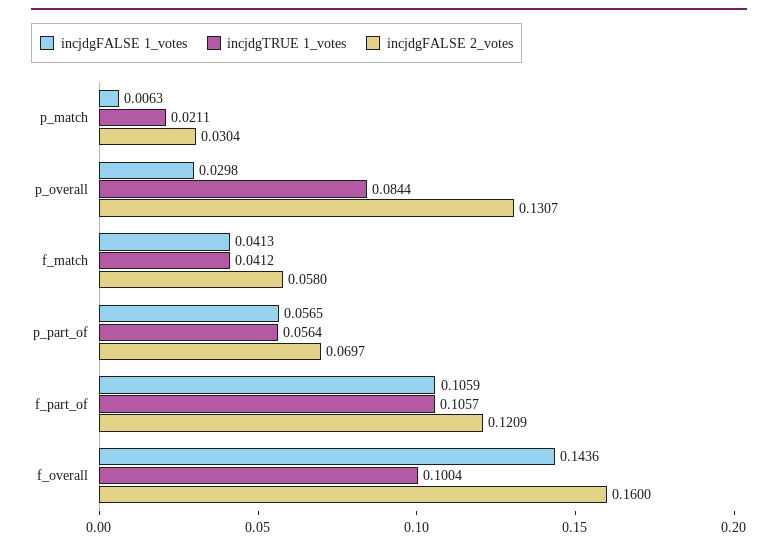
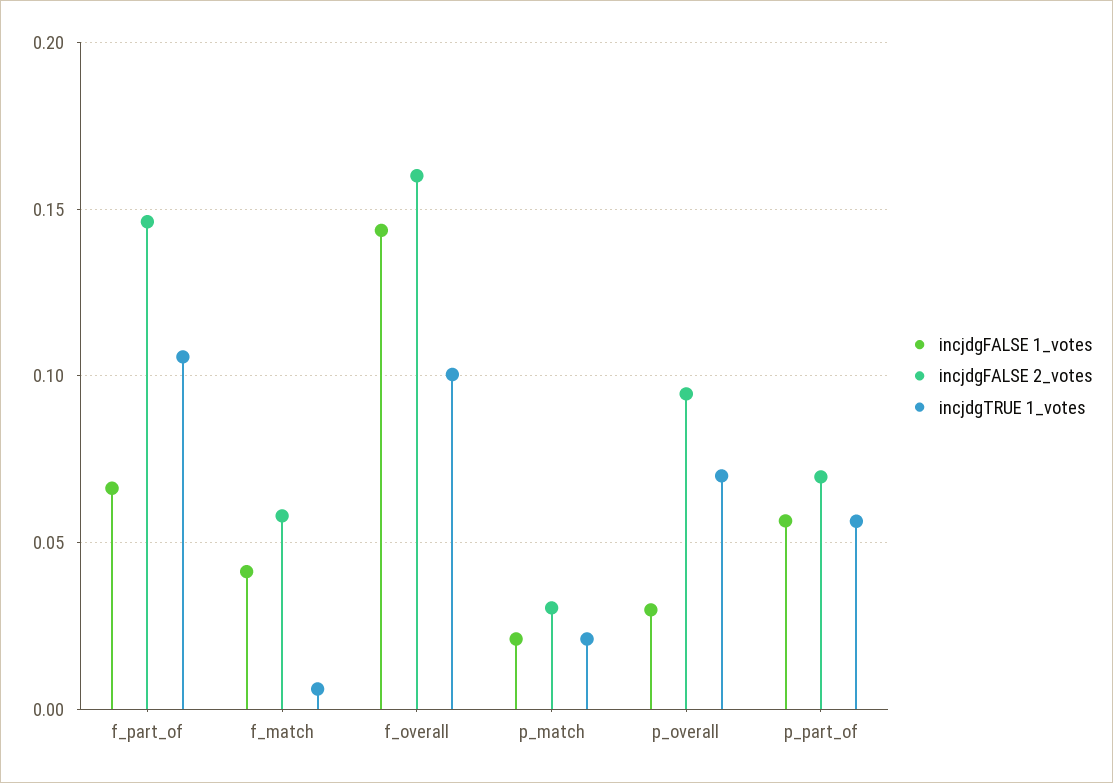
  {
    "incjdgFALSE 1_votes": {
-     "p_match": 0.0063,
+     "p_match": 0.02,
      "p_overall": 0.0298,
      "f_match": 0.0413,
      "p_part_of": 0.0565,
-     "f_part_of": 0.1059,
+     "f_part_of": 0.065,
      "f_overall": 0.1436
    },
    "incjdgTRUE 1_votes": {
      "p_match": 0.0211,
-     "p_overall": 0.0844,
+     "p_overall": 0.07,
-     "f_match": 0.0412,
+     "f_match": 0.005,
      "p_part_of": 0.0564,
      "f_part_of": 0.1057,
      "f_overall": 0.1004
    },
    "incjdgFALSE 2_votes": {
      "p_match": 0.0304,
-     "p_overall": 0.1307,
+     "p_overall": 0.095,
      "f_match": 0.058,
      "p_part_of": 0.0697,
-     "f_part_of": 0.1209,
+     "f_part_of": 0.145,
      "f_overall": 0.16
    }
  }

